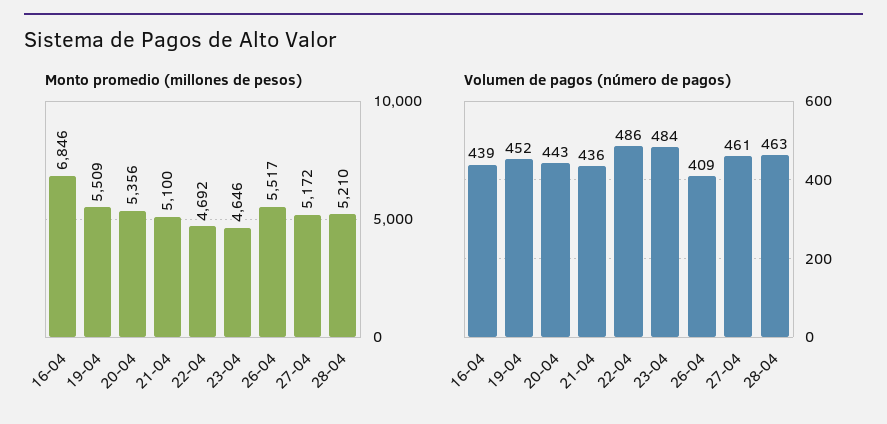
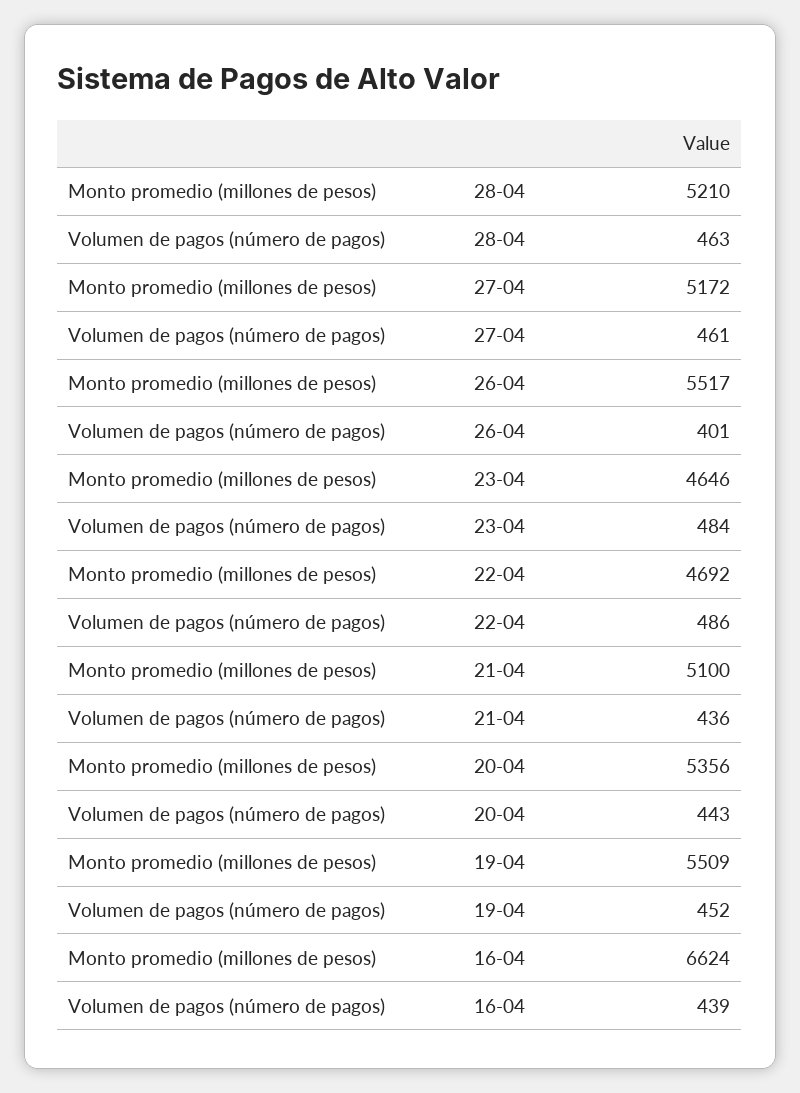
  {
    "Monto promedio (millones de pesos)": {
-     "16-04": 6846,
+     "16-04": 6624,
      "19-04": 5509,
      "20-04": 5356,
      "21-04": 5100,
      "22-04": 4692,
      "23-04": 4646,
      "26-04": 5517,
      "27-04": 5172,
      "28-04": 5210
    },
    "Volumen de pagos (número de pagos)": {
      "16-04": 439,
      "19-04": 452,
      "20-04": 443,
      "21-04": 436,
      "22-04": 486,
      "23-04": 484,
-     "26-04": 409,
+     "26-04": 401,
      "27-04": 461,
      "28-04": 463
    }
  }

